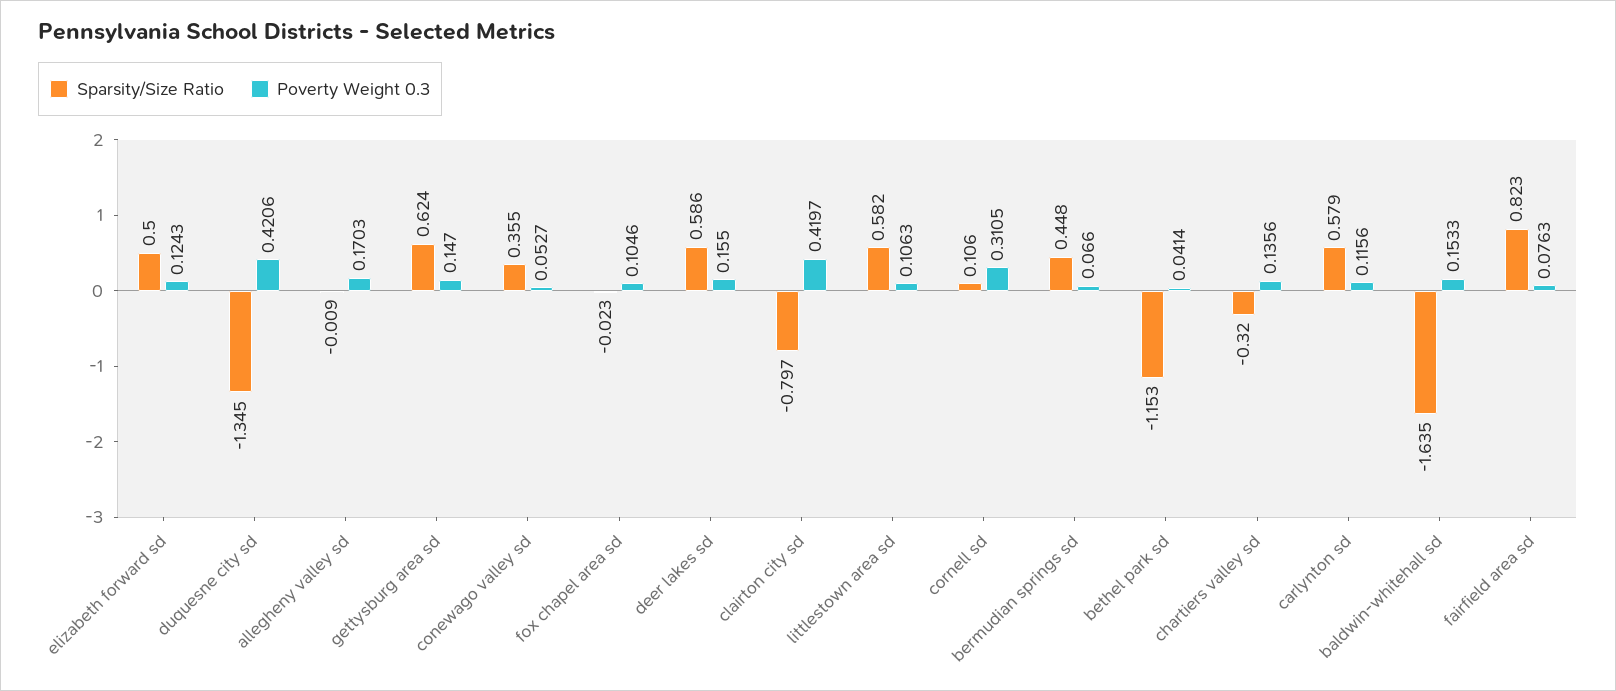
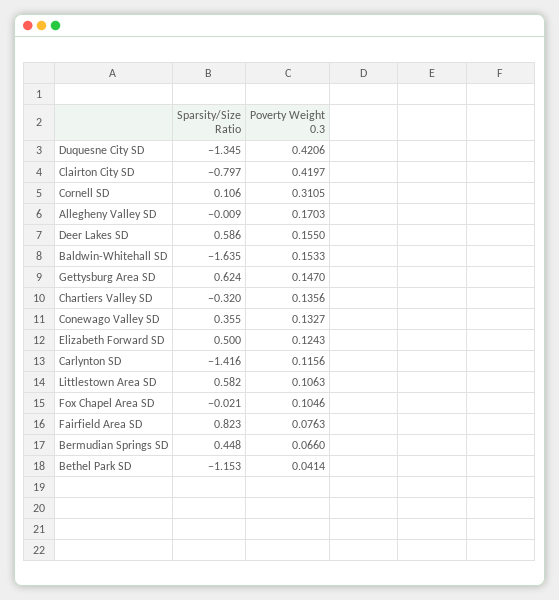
  {
    "Sparsity/Size Ratio": {
      "elizabeth forward sd": 0.5,
      "duquesne city sd": -1.345,
      "allegheny valley sd": -0.009,
      "gettysburg area sd": 0.624,
      "conewago valley sd": 0.355,
-     "fox chapel area sd": -0.023,
+     "fox chapel area sd": -0.021,
      "deer lakes sd": 0.586,
      "clairton city sd": -0.797,
      "littlestown area sd": 0.582,
      "cornell sd": 0.106,
      "bermudian springs sd": 0.448,
      "bethel park sd": -1.153,
      "chartiers valley sd": -0.32,
-     "carlynton sd": 0.579,
+     "carlynton sd": -1.416,
      "baldwin-whitehall sd": -1.635,
      "fairfield area sd": 0.823
    },
    "Poverty Weight 0.3": {
      "elizabeth forward sd": 0.1243,
      "duquesne city sd": 0.4206,
      "allegheny valley sd": 0.1703,
      "gettysburg area sd": 0.147,
-     "conewago valley sd": 0.0527,
+     "conewago valley sd": 0.1327,
      "fox chapel area sd": 0.1046,
      "deer lakes sd": 0.155,
      "clairton city sd": 0.4197,
      "littlestown area sd": 0.1063,
      "cornell sd": 0.3105,
      "bermudian springs sd": 0.066,
      "bethel park sd": 0.0414,
      "chartiers valley sd": 0.1356,
      "carlynton sd": 0.1156,
      "baldwin-whitehall sd": 0.1533,
      "fairfield area sd": 0.0763
    }
  }

